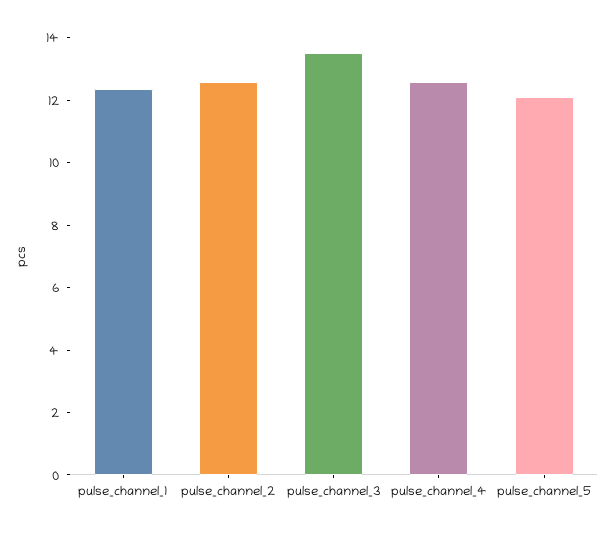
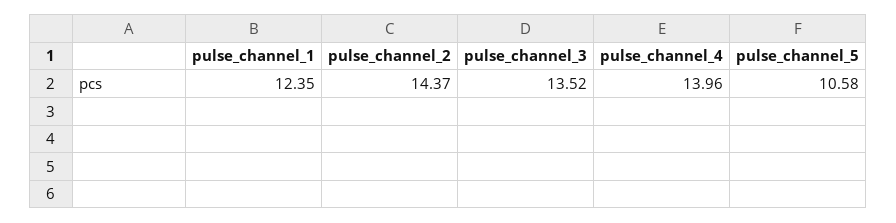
  {
    "pulse_channel_1": 12.35,
-   "pulse_channel_2": 12.5,
+   "pulse_channel_2": 14.37,
    "pulse_channel_3": 13.52,
-   "pulse_channel_4": 12.5,
+   "pulse_channel_4": 13.96,
-   "pulse_channel_5": 12
+   "pulse_channel_5": 10.58
  }

